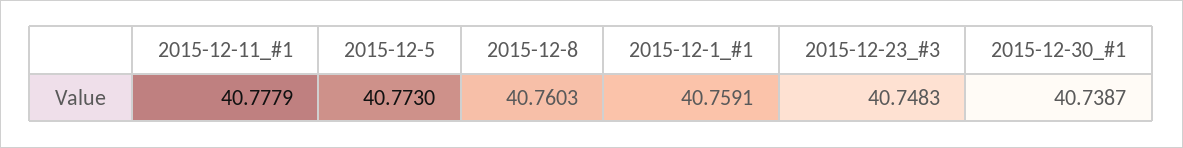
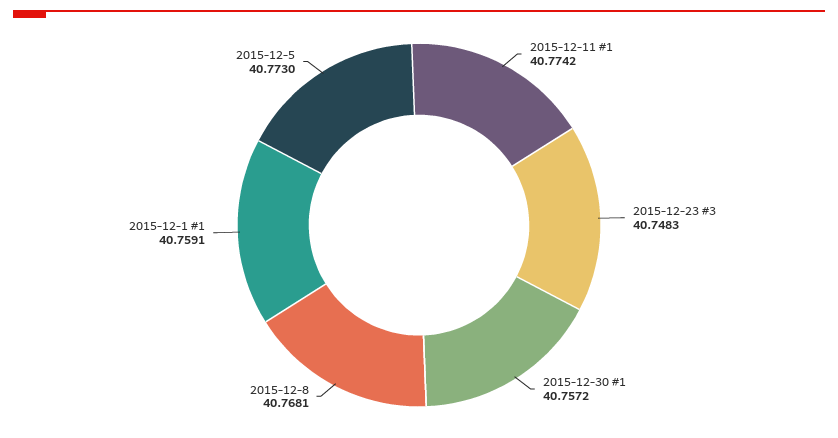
  {
-   "2015-12-11_#1": 40.7779,
+   "2015-12-11_#1": 40.7742,
    "2015-12-5": 40.773,
-   "2015-12-8": 40.7603,
+   "2015-12-8": 40.7681,
    "2015-12-1_#1": 40.7591,
    "2015-12-23_#3": 40.7483,
-   "2015-12-30_#1": 40.7387
+   "2015-12-30_#1": 40.7572
  }

